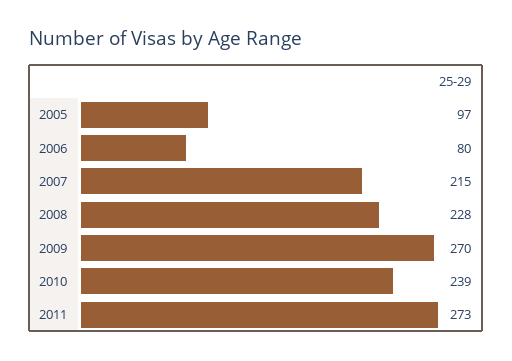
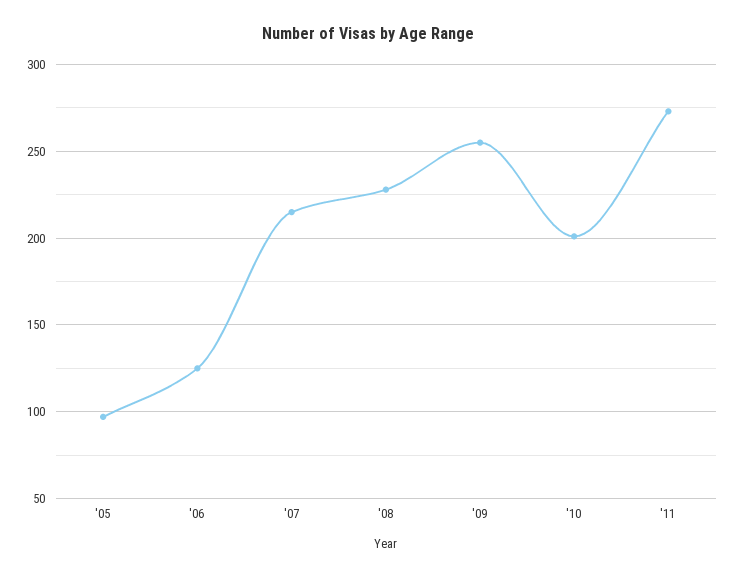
  {
    "2005": 97,
-   "2006": 80,
+   "2006": 125,
    "2007": 215,
    "2008": 228,
-   "2009": 270,
+   "2009": 255,
-   "2010": 239,
+   "2010": 200,
    "2011": 273
  }

